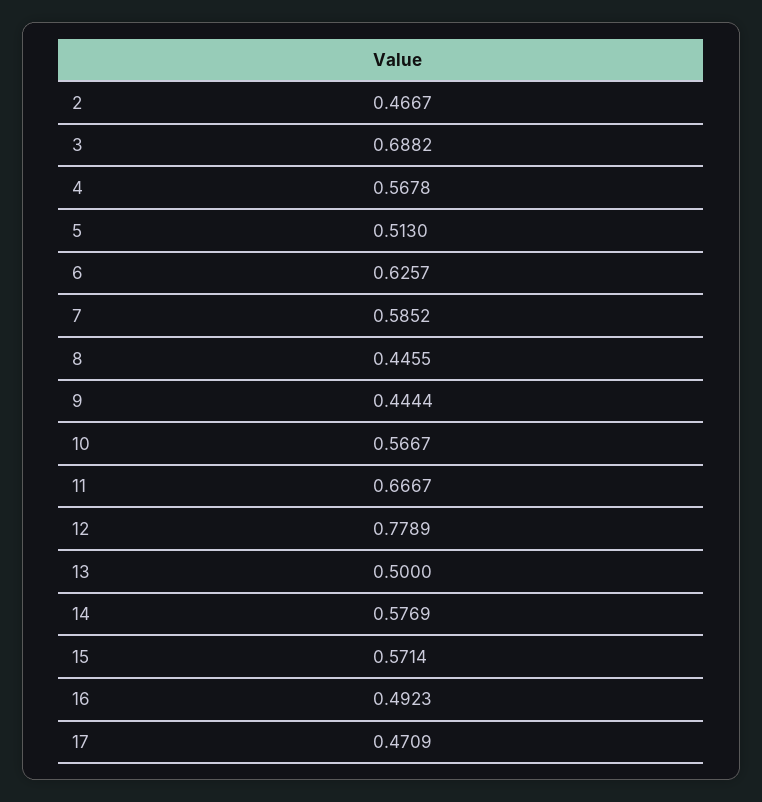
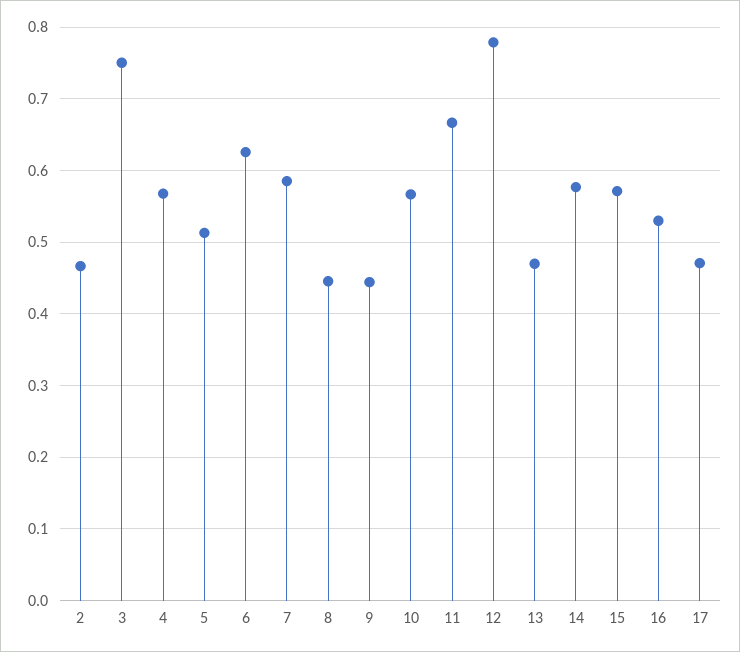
  {
    "2": 0.4667,
-   "3": 0.6882,
+   "3": 0.75,
    "4": 0.5678,
    "5": 0.513,
    "6": 0.6257,
    "7": 0.5852,
    "8": 0.4455,
    "9": 0.4444,
    "10": 0.5667,
    "11": 0.6667,
    "12": 0.7789,
-   "13": 0.5,
+   "13": 0.47,
    "14": 0.5769,
    "15": 0.5714,
-   "16": 0.4923,
+   "16": 0.53,
    "17": 0.4709
  }

